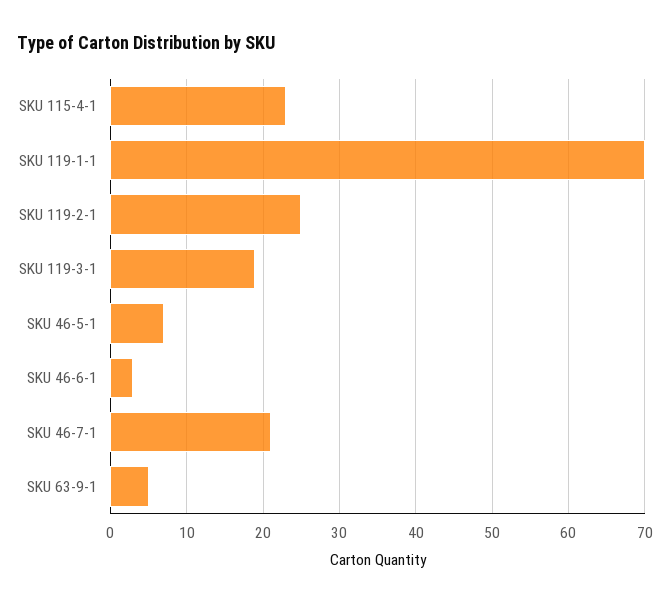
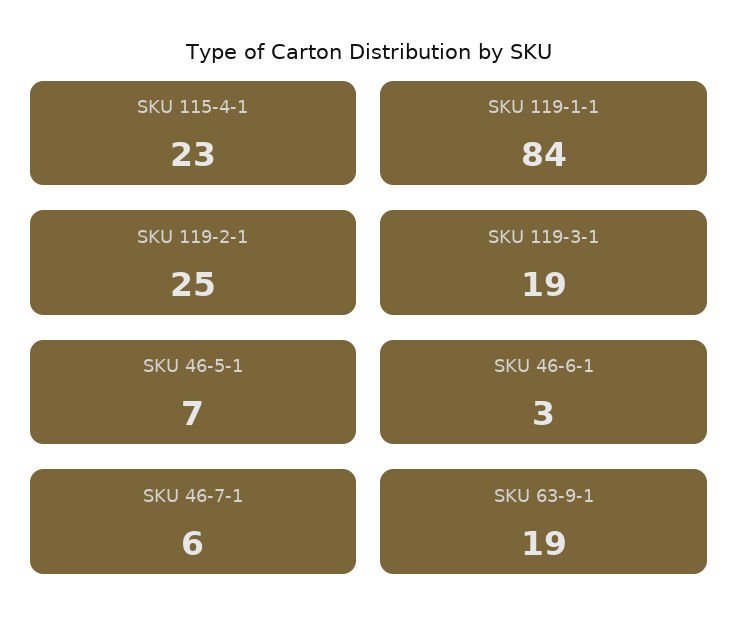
  {
    "SKU 115-4-1": 23,
-   "SKU 119-1-1": 70,
+   "SKU 119-1-1": 84,
    "SKU 119-2-1": 25,
    "SKU 119-3-1": 19,
    "SKU 46-5-1": 7,
    "SKU 46-6-1": 3,
-   "SKU 46-7-1": 21,
+   "SKU 46-7-1": 6,
-   "SKU 63-9-1": 5
+   "SKU 63-9-1": 19
  }

